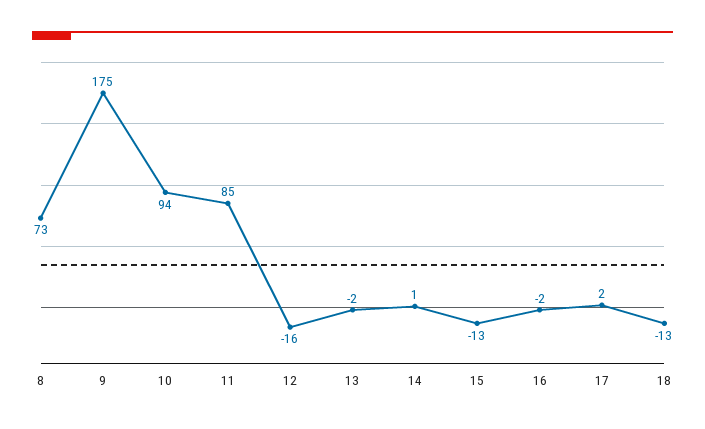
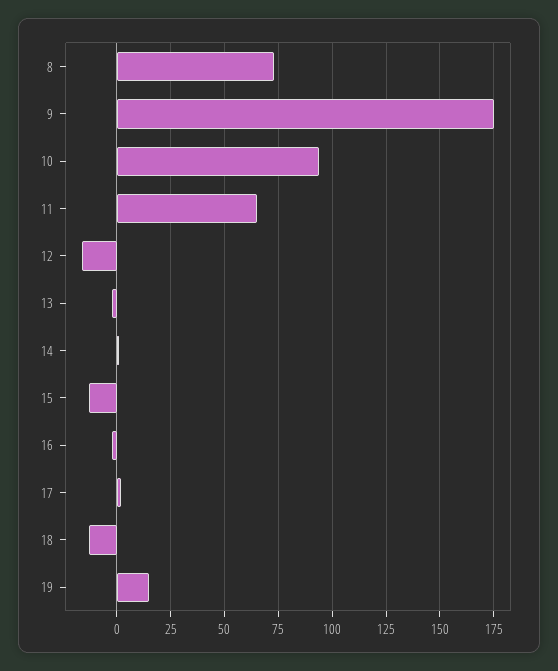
  {
    "8": 73,
    "9": 175,
    "10": 94,
-   "11": 85,
+   "11": 65,
    "12": -16,
    "13": -2,
    "14": 1,
    "15": -13,
    "16": -2,
    "17": 2,
-   "18": -13
+   "18": -13,
+   "19": 15
  }

